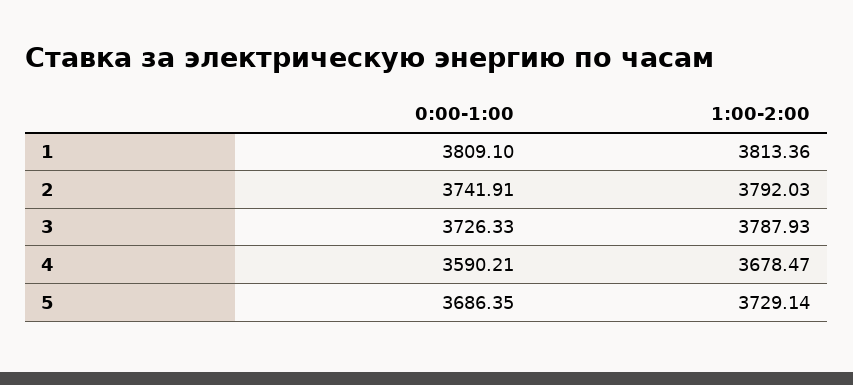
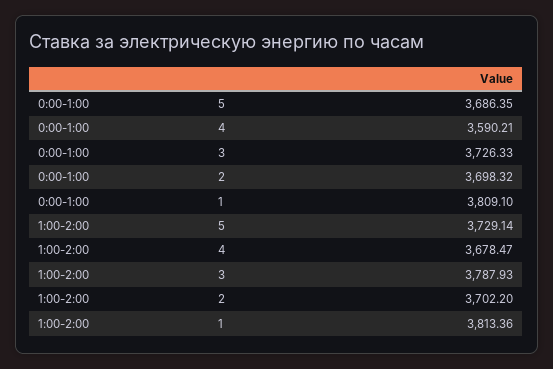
  {
    "0:00-1:00": {
      "1": 3809.1,
-     "2": 3741.91,
+     "2": 3698.32,
      "3": 3726.33,
      "4": 3590.21,
      "5": 3686.35
    },
    "1:00-2:00": {
      "1": 3813.36,
-     "2": 3792.03,
+     "2": 3702.2,
      "3": 3787.93,
      "4": 3678.47,
      "5": 3729.14
    }
  }

